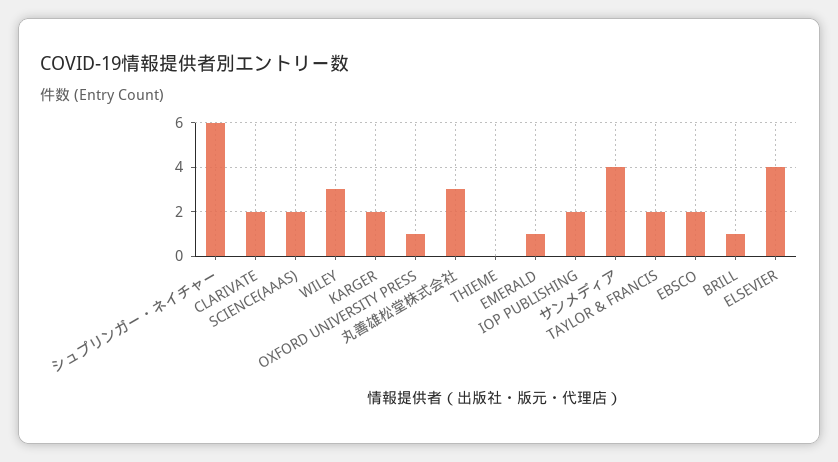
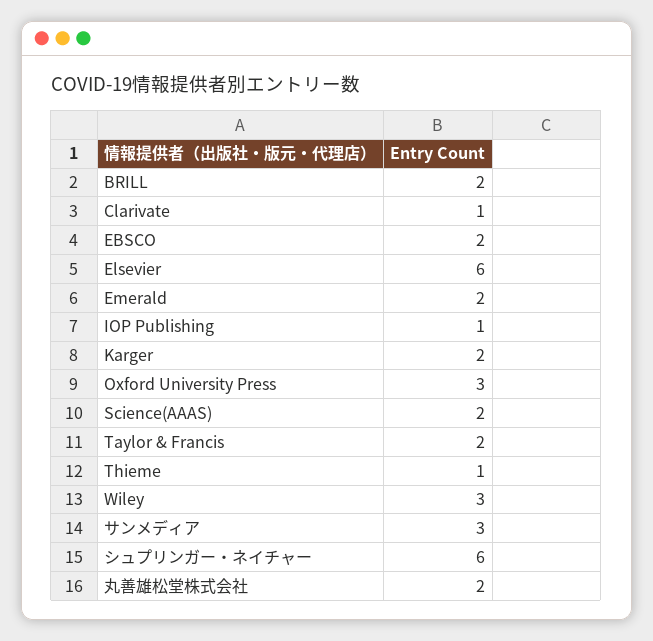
  {
    "シュプリンガー・ネイチャー": 6,
-   "CLARIVATE": 2,
+   "CLARIVATE": 1,
    "SCIENCE(AAAS)": 2,
    "WILEY": 3,
    "KARGER": 2,
-   "OXFORD UNIVERSITY PRESS": 1,
+   "OXFORD UNIVERSITY PRESS": 3,
-   "丸善雄松堂株式会社": 3,
+   "丸善雄松堂株式会社": 2,
-   "THIEME": 0,
+   "THIEME": 1,
-   "EMERALD": 1,
+   "EMERALD": 2,
-   "IOP PUBLISHING": 2,
+   "IOP PUBLISHING": 1,
-   "サンメディア": 4,
+   "サンメディア": 3,
    "TAYLOR & FRANCIS": 2,
    "EBSCO": 2,
-   "BRILL": 1,
+   "BRILL": 2,
-   "ELSEVIER": 4
+   "ELSEVIER": 6
  }

